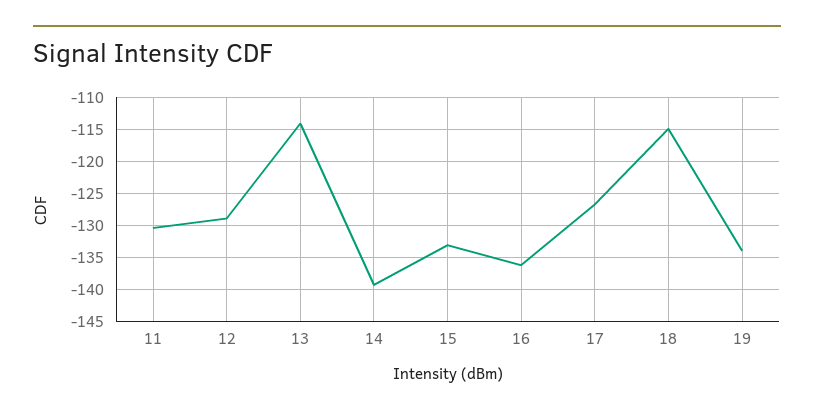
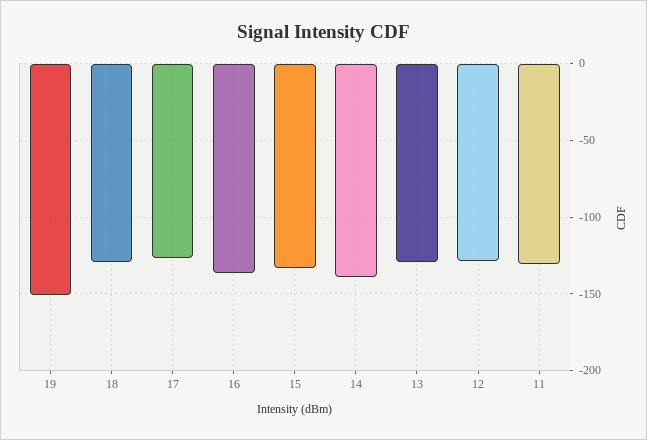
  {
    "11": -130,
    "12": -129,
-   "13": -114,
+   "13": -130,
    "14": -139,
    "15": -133,
    "16": -136,
    "17": -127,
-   "18": -115,
+   "18": -130,
-   "19": -134
+   "19": -150
  }

